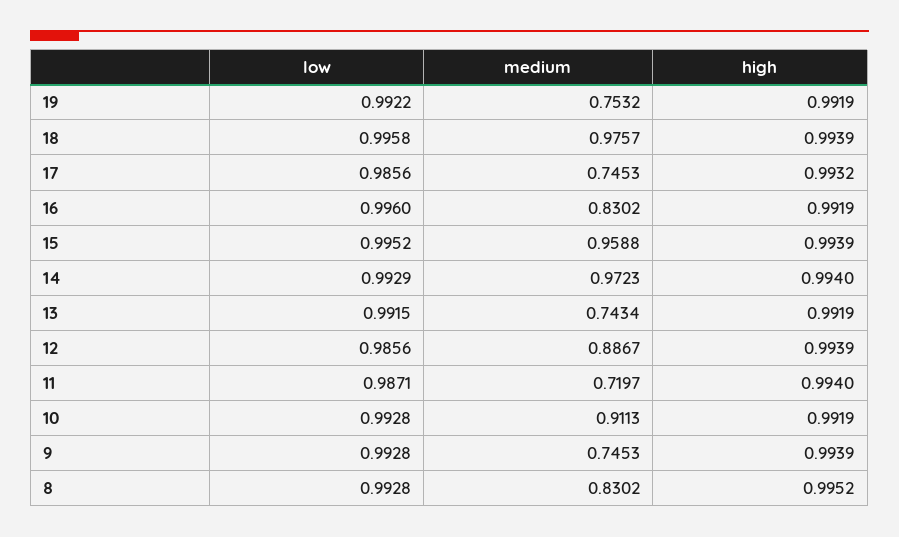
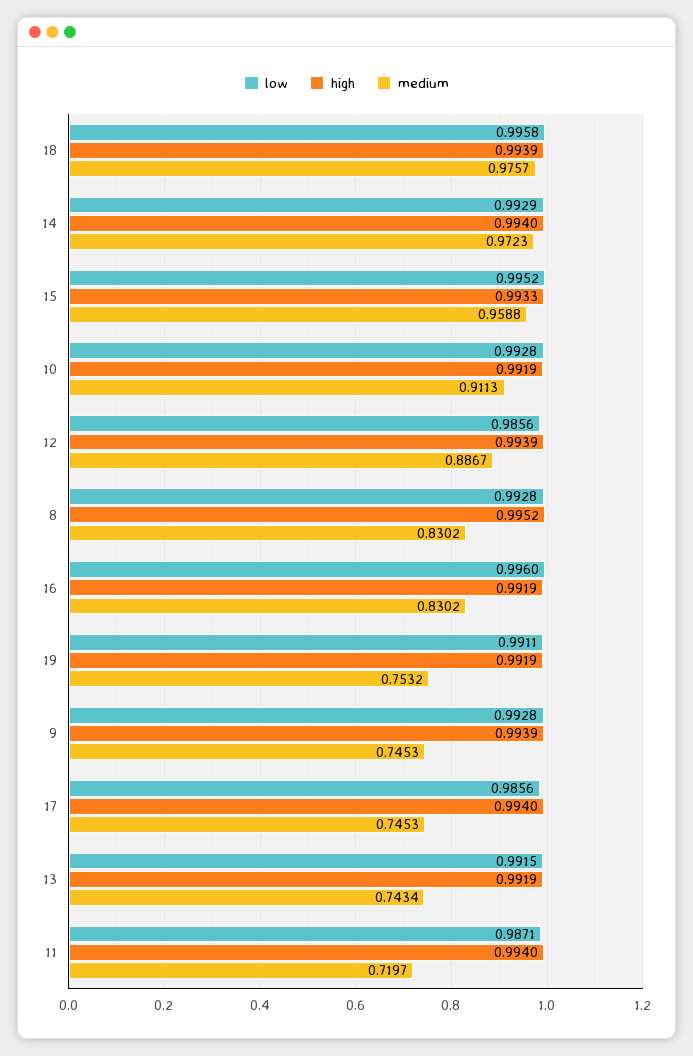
  {
    "low": {
-     "19": 0.9922,
+     "19": 0.9911,
      "18": 0.9958,
      "17": 0.9856,
      "16": 0.996,
      "15": 0.9952,
      "14": 0.9929,
      "13": 0.9915,
      "12": 0.9856,
      "11": 0.9871,
      "10": 0.9928,
      "9": 0.9928,
      "8": 0.9928
    },
    "medium": {
      "19": 0.7532,
      "18": 0.9757,
      "17": 0.7453,
      "16": 0.8302,
      "15": 0.9588,
      "14": 0.9723,
      "13": 0.7434,
      "12": 0.8867,
      "11": 0.7197,
      "10": 0.9113,
      "9": 0.7453,
      "8": 0.8302
    },
    "high": {
      "19": 0.9919,
      "18": 0.9939,
-     "17": 0.9932,
+     "17": 0.994,
      "16": 0.9919,
-     "15": 0.9939,
+     "15": 0.9933,
      "14": 0.994,
      "13": 0.9919,
      "12": 0.9939,
      "11": 0.994,
      "10": 0.9919,
      "9": 0.9939,
      "8": 0.9952
    }
  }

